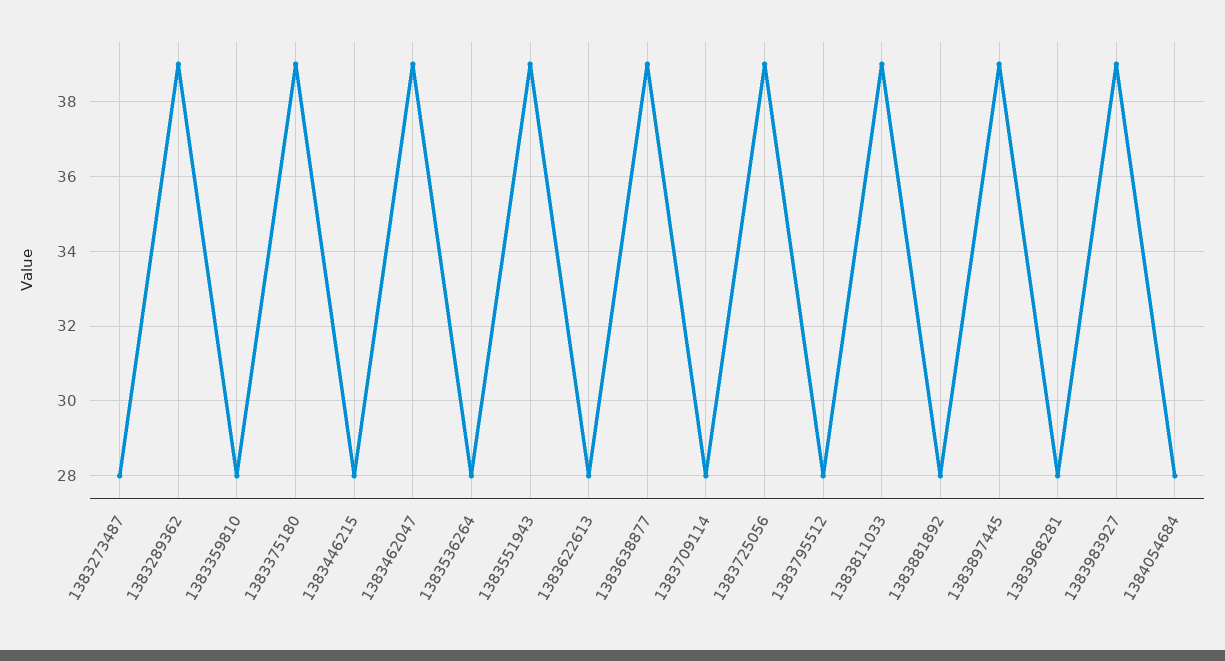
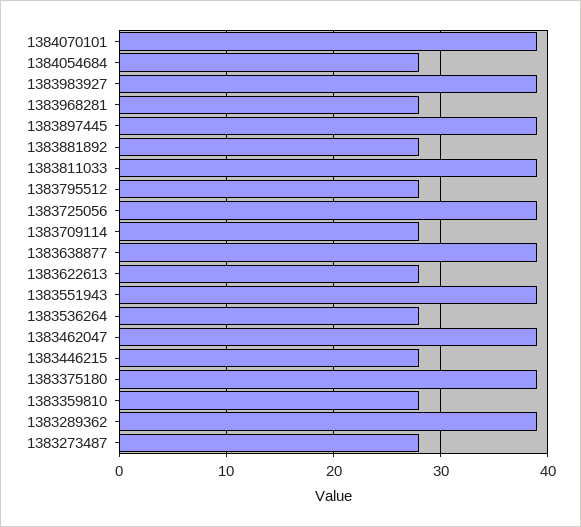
  {
    "1383273487": 28,
    "1383289362": 39,
    "1383359810": 28,
    "1383375180": 39,
    "1383446215": 28,
    "1383462047": 39,
    "1383536264": 28,
    "1383551943": 39,
    "1383622613": 28,
    "1383638877": 39,
    "1383709114": 28,
    "1383725056": 39,
    "1383795512": 28,
    "1383811033": 39,
    "1383881892": 28,
    "1383897445": 39,
    "1383968281": 28,
    "1383983927": 39,
-   "1384054684": 28
+   "1384054684": 28,
+   "1384070101": 39
  }

